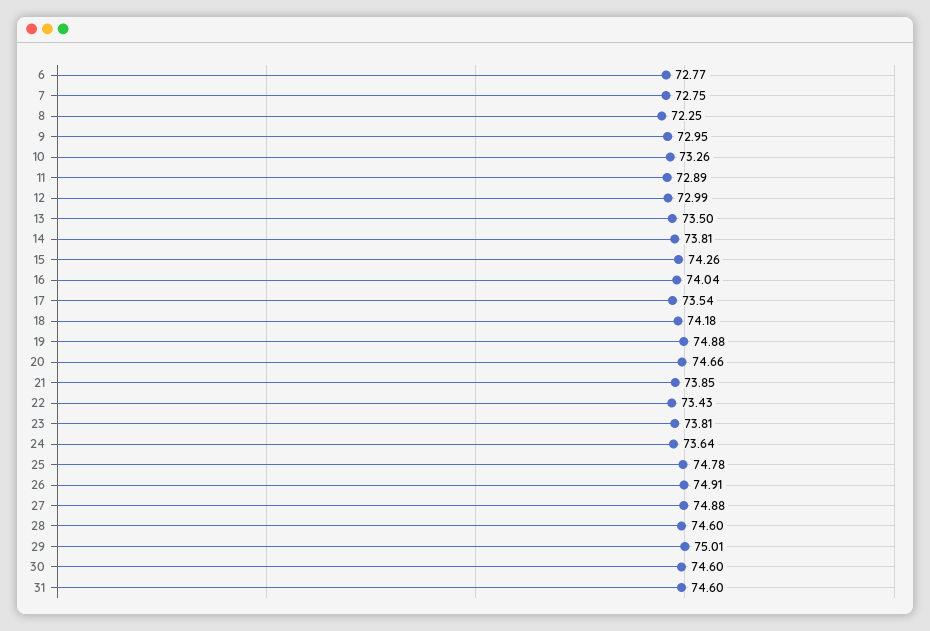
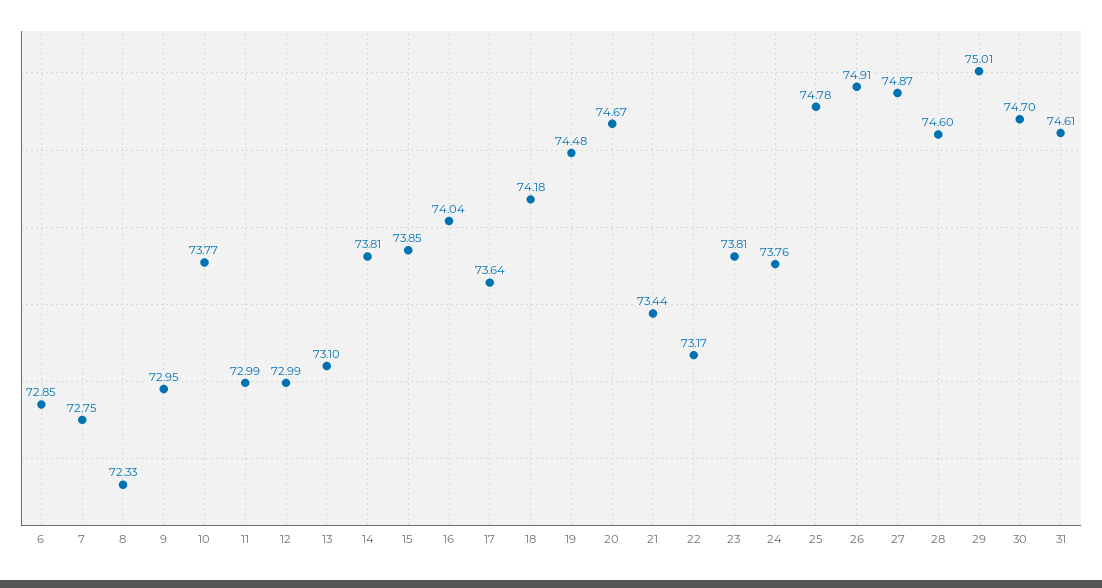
  {
-   "6": 72.77,
+   "6": 72.85,
    "7": 72.75,
-   "8": 72.25,
+   "8": 72.33,
    "9": 72.95,
-   "10": 73.26,
+   "10": 73.77,
-   "11": 72.89,
+   "11": 72.99,
    "12": 72.99,
-   "13": 73.5,
+   "13": 73.1,
    "14": 73.81,
-   "15": 74.26,
+   "15": 73.85,
    "16": 74.04,
-   "17": 73.54,
+   "17": 73.64,
    "18": 74.18,
-   "19": 74.88,
+   "19": 74.48,
-   "20": 74.66,
+   "20": 74.67,
-   "21": 73.85,
+   "21": 73.44,
-   "22": 73.43,
+   "22": 73.17,
    "23": 73.81,
-   "24": 73.64,
+   "24": 73.76,
    "25": 74.78,
    "26": 74.91,
-   "27": 74.88,
+   "27": 74.87,
    "28": 74.6,
    "29": 75.01,
-   "30": 74.6,
+   "30": 74.7,
-   "31": 74.6
+   "31": 74.61
  }

